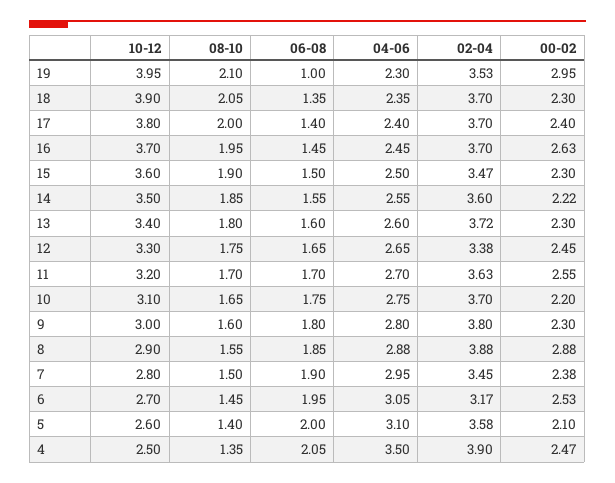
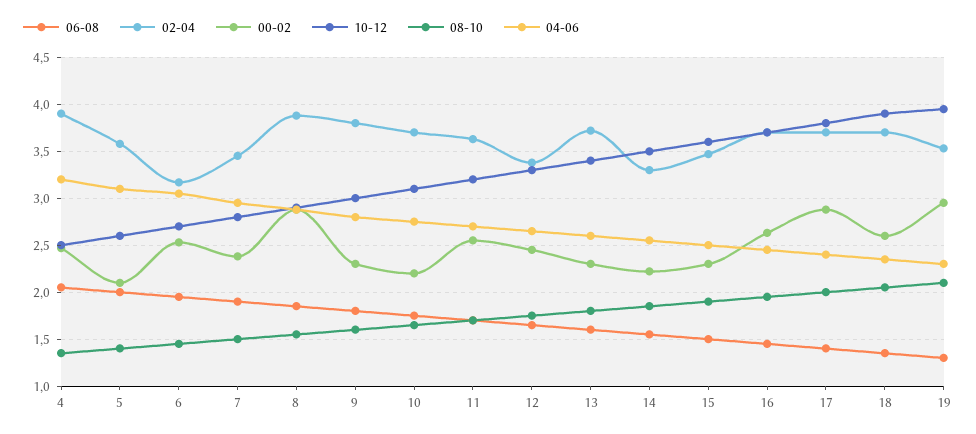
  {
    "10-12": {
      "19": 3.95,
      "18": 3.9,
      "17": 3.8,
      "16": 3.7,
      "15": 3.6,
      "14": 3.5,
      "13": 3.4,
      "12": 3.3,
      "11": 3.2,
      "10": 3.1,
      "9": 3,
      "8": 2.9,
      "7": 2.8,
      "6": 2.7,
      "5": 2.6,
      "4": 2.5
    },
    "08-10": {
      "19": 2.1,
      "18": 2.05,
      "17": 2,
      "16": 1.95,
      "15": 1.9,
      "14": 1.85,
      "13": 1.8,
      "12": 1.75,
      "11": 1.7,
      "10": 1.65,
      "9": 1.6,
      "8": 1.55,
      "7": 1.5,
      "6": 1.45,
      "5": 1.4,
      "4": 1.35
    },
    "06-08": {
-     "19": 1,
+     "19": 1.3,
      "18": 1.35,
      "17": 1.4,
      "16": 1.45,
      "15": 1.5,
      "14": 1.55,
      "13": 1.6,
      "12": 1.65,
      "11": 1.7,
      "10": 1.75,
      "9": 1.8,
      "8": 1.85,
      "7": 1.9,
      "6": 1.95,
      "5": 2,
      "4": 2.05
    },
    "04-06": {
      "19": 2.3,
      "18": 2.35,
      "17": 2.4,
      "16": 2.45,
      "15": 2.5,
      "14": 2.55,
      "13": 2.6,
      "12": 2.65,
      "11": 2.7,
      "10": 2.75,
      "9": 2.8,
      "8": 2.88,
      "7": 2.95,
      "6": 3.05,
      "5": 3.1,
-     "4": 3.5
+     "4": 3.2
    },
    "02-04": {
      "19": 3.53,
      "18": 3.7,
      "17": 3.7,
      "16": 3.7,
      "15": 3.47,
-     "14": 3.6,
+     "14": 3.3,
      "13": 3.72,
      "12": 3.38,
      "11": 3.63,
      "10": 3.7,
      "9": 3.8,
      "8": 3.88,
      "7": 3.45,
      "6": 3.17,
      "5": 3.58,
      "4": 3.9
    },
    "00-02": {
      "19": 2.95,
-     "18": 2.3,
+     "18": 2.6,
-     "17": 2.4,
+     "17": 2.9,
      "16": 2.63,
      "15": 2.3,
      "14": 2.22,
      "13": 2.3,
      "12": 2.45,
      "11": 2.55,
      "10": 2.2,
      "9": 2.3,
      "8": 2.88,
      "7": 2.38,
      "6": 2.53,
      "5": 2.1,
      "4": 2.47
    }
  }

